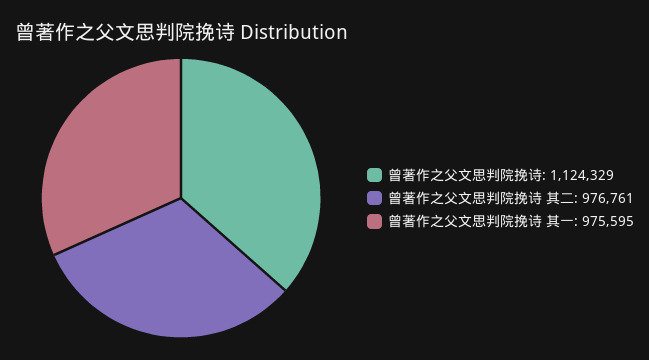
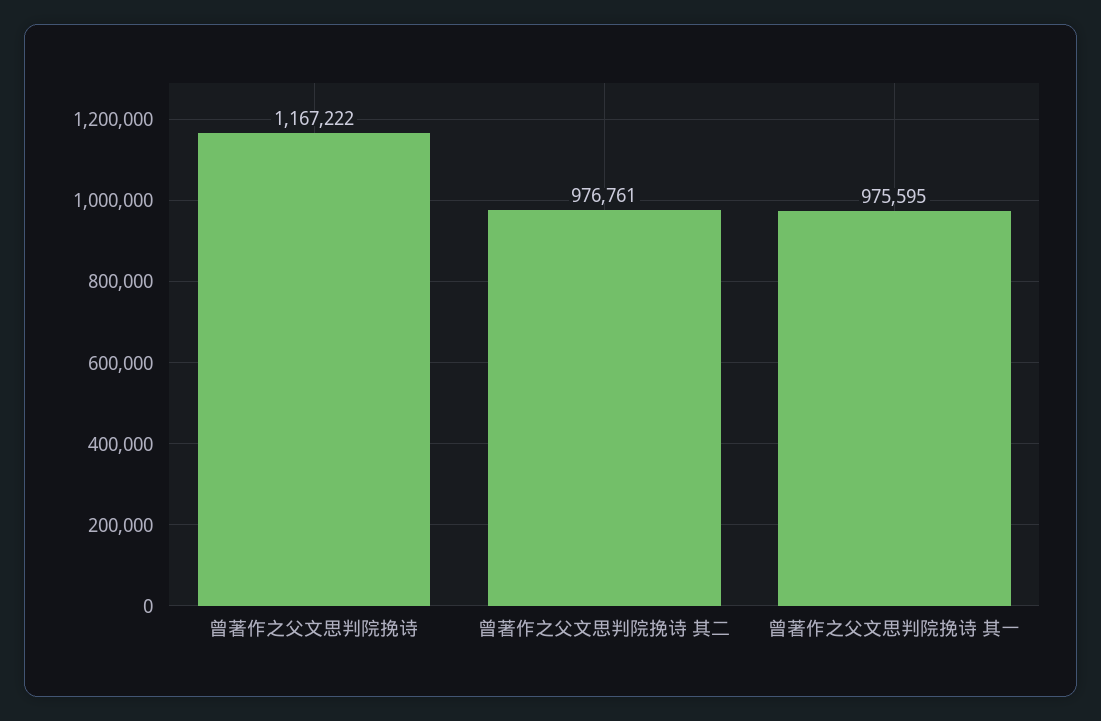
  {
-   "曾著作之父文思判院挽诗": 1124329,
+   "曾著作之父文思判院挽诗": 1167222,
    "曾著作之父文思判院挽诗 其二": 976761,
    "曾著作之父文思判院挽诗 其一": 975595
  }

